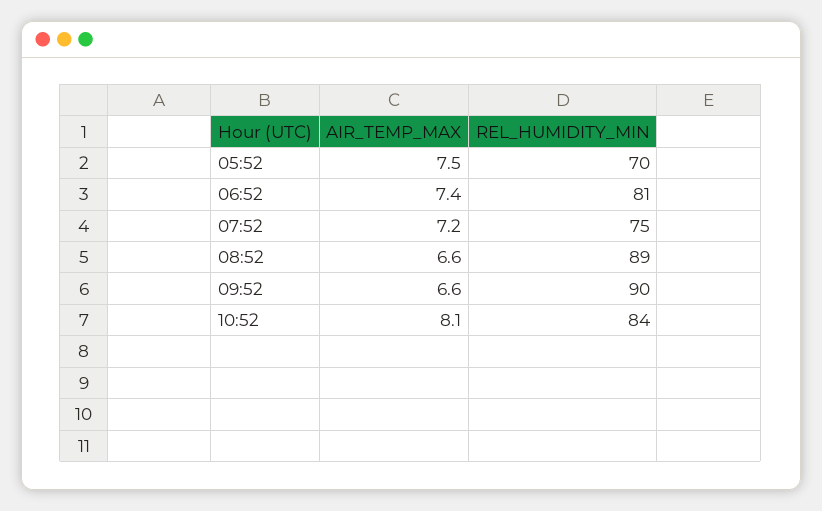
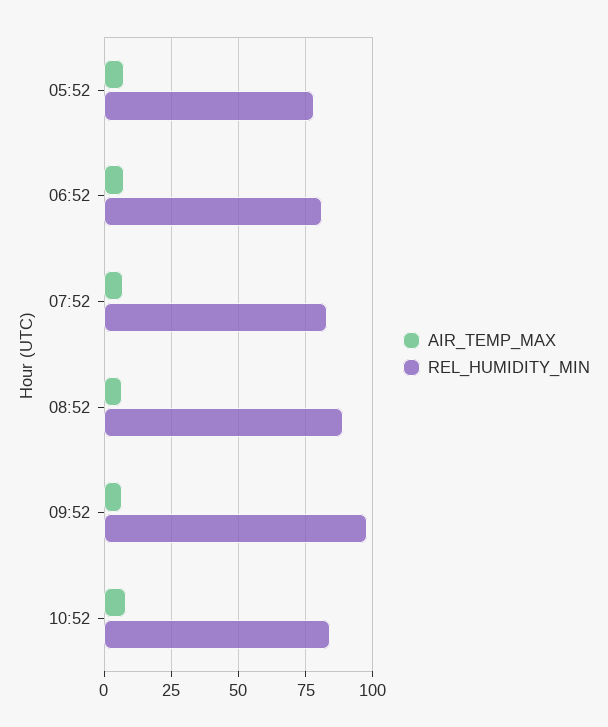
  {
    "AIR_TEMP_MAX": {
      "05:52": 7.5,
      "06:52": 7.4,
      "07:52": 7.2,
      "08:52": 6.6,
      "09:52": 6.6,
      "10:52": 8.1
    },
    "REL_HUMIDITY_MIN": {
-     "05:52": 70,
+     "05:52": 77.5,
      "06:52": 81,
-     "07:52": 75,
+     "07:52": 82.5,
      "08:52": 89,
-     "09:52": 90,
+     "09:52": 97.5,
      "10:52": 84
    }
  }

